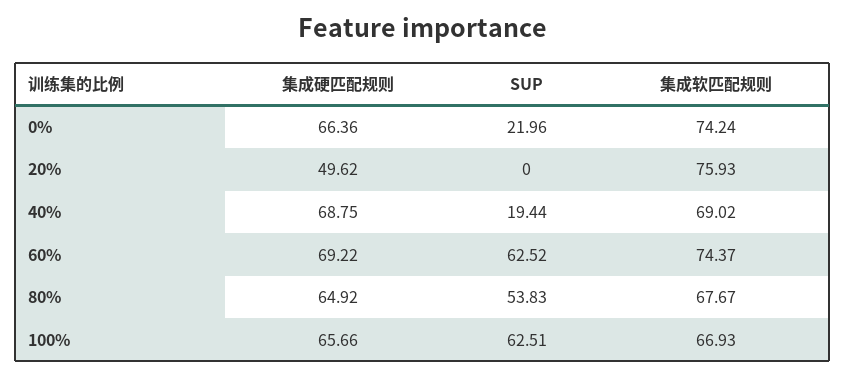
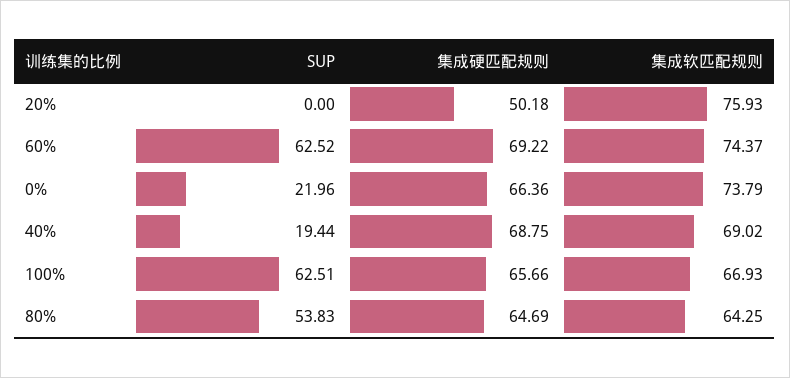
  {
    "集成硬匹配规则": {
      "0%": 66.36,
-     "20%": 49.62,
+     "20%": 50.18,
      "40%": 68.75,
      "60%": 69.22,
-     "80%": 64.92,
+     "80%": 64.69,
      "100%": 65.66
    },
    "SUP": {
      "0%": 21.96,
      "20%": 0,
      "40%": 19.44,
      "60%": 62.52,
      "80%": 53.83,
      "100%": 62.51
    },
    "集成软匹配规则": {
-     "0%": 74.24,
+     "0%": 73.79,
      "20%": 75.93,
      "40%": 69.02,
      "60%": 74.37,
-     "80%": 67.67,
+     "80%": 64.25,
      "100%": 66.93
    }
  }

